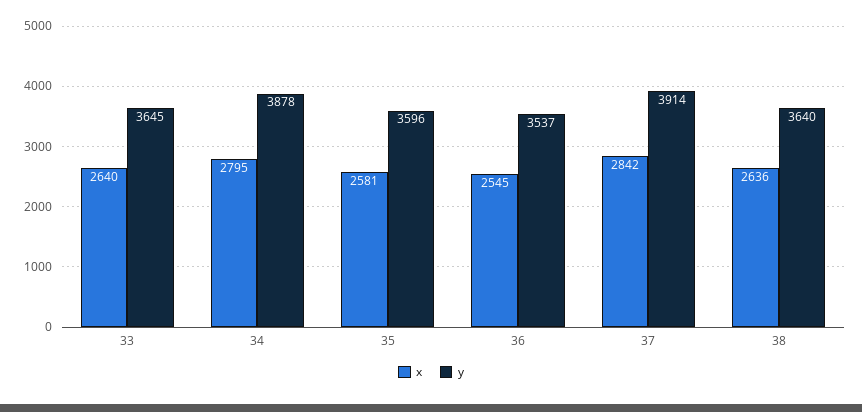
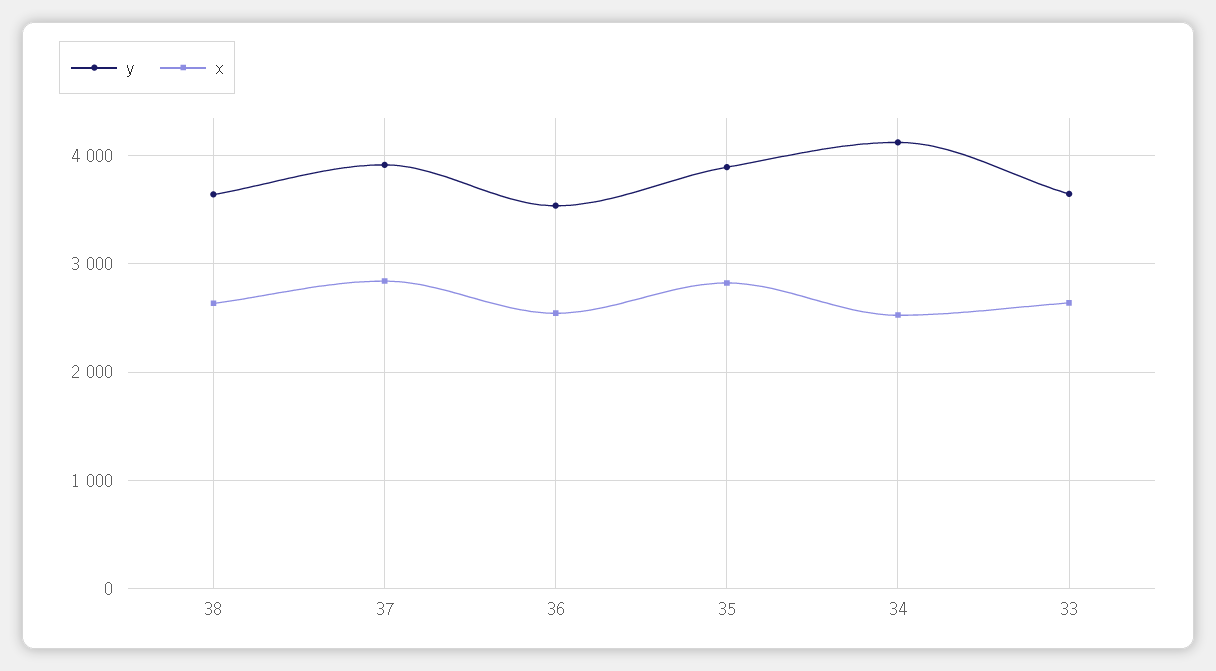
  {
    "x": {
      "33": 2640,
-     "34": 2795,
+     "34": 2500,
-     "35": 2581,
+     "35": 2800,
      "36": 2545,
      "37": 2842,
      "38": 2636
    },
    "y": {
      "33": 3645,
-     "34": 3878,
+     "34": 4100,
-     "35": 3596,
+     "35": 3900,
      "36": 3537,
      "37": 3914,
      "38": 3640
    }
  }

